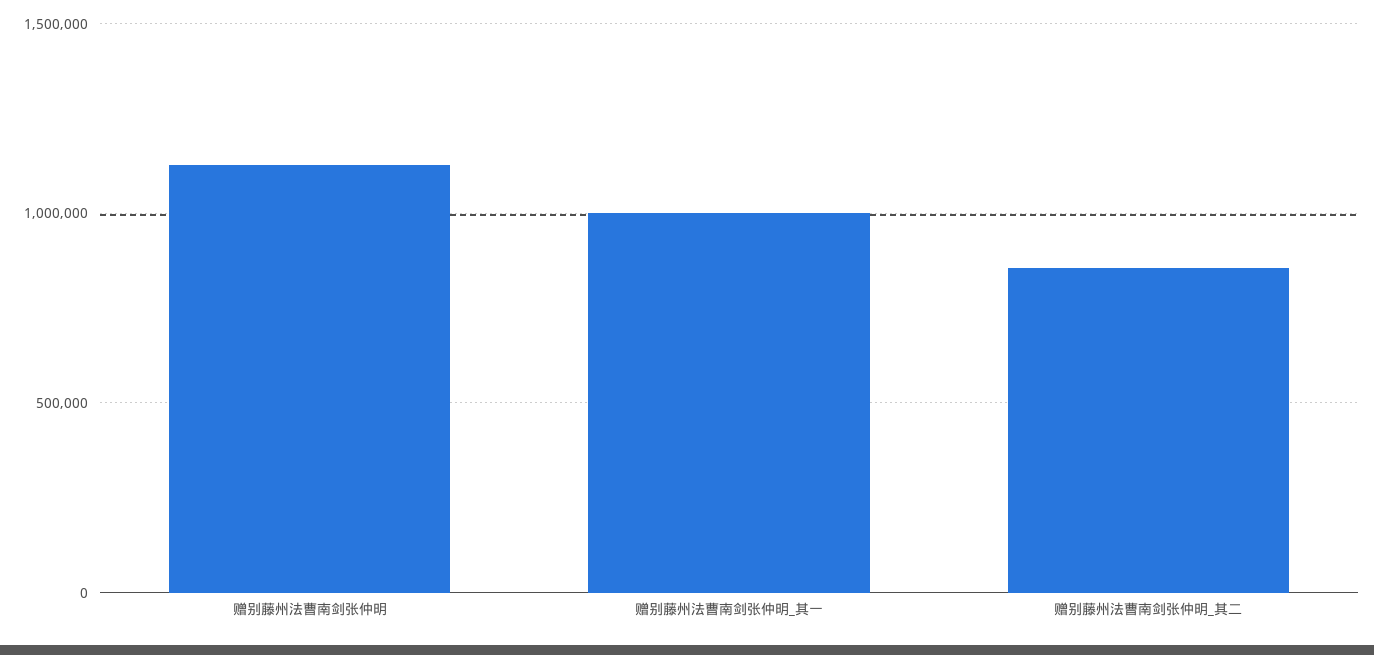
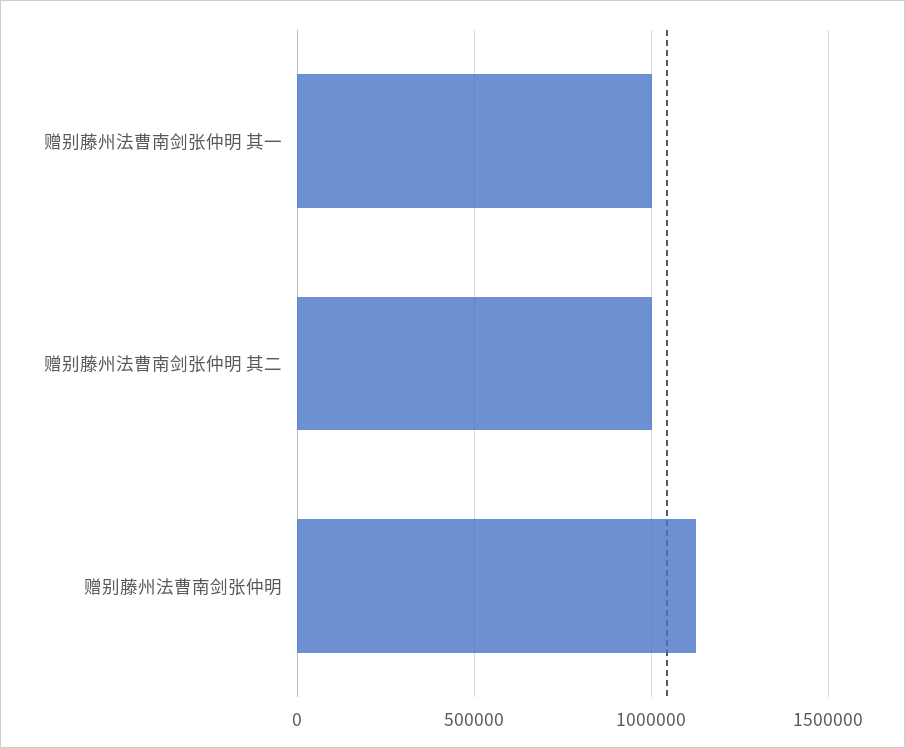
  {
    "赠别藤州法曹南剑张仲明": 1150000,
    "赠别藤州法曹南剑张仲明_其一": 1000000,
-   "赠别藤州法曹南剑张仲明_其二": 850000
+   "赠别藤州法曹南剑张仲明_其二": 1000000
  }

